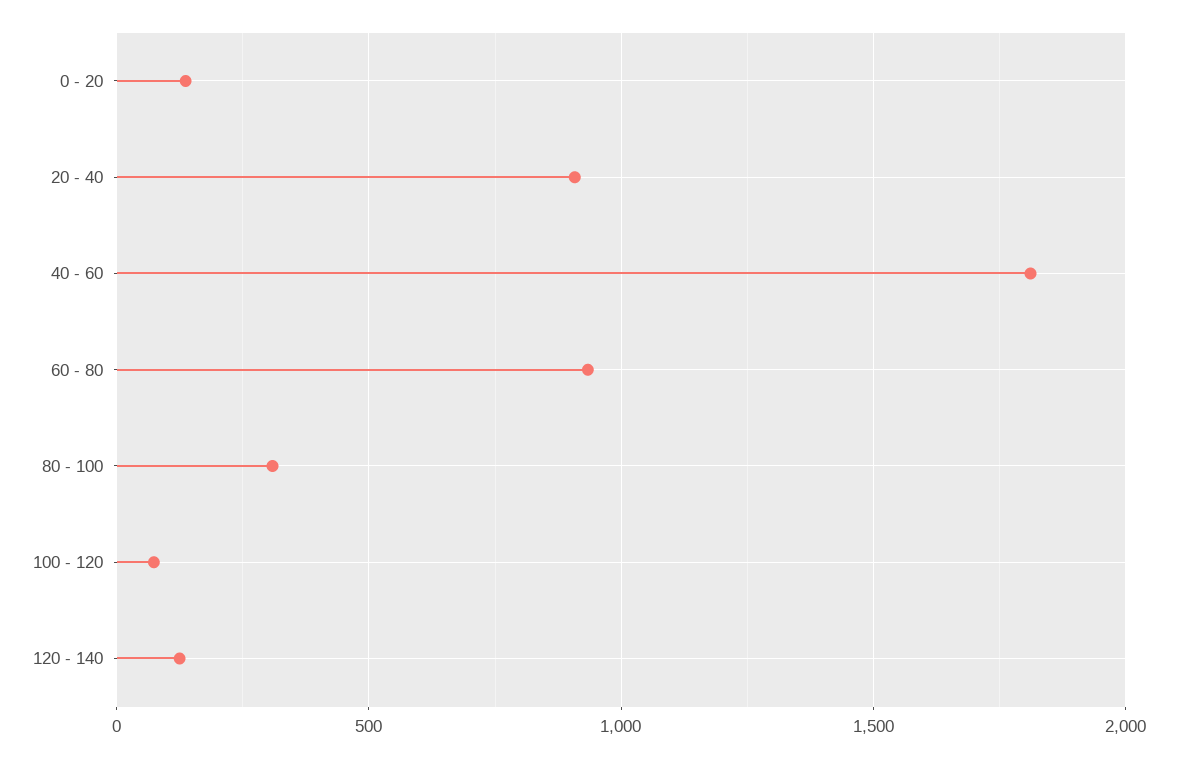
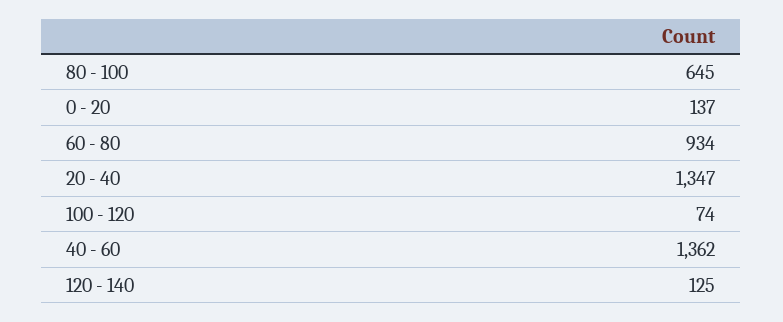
  {
    "0 - 20": 137,
-   "20 - 40": 900,
+   "20 - 40": 1347,
-   "40 - 60": 1800,
+   "40 - 60": 1362,
    "60 - 80": 934,
-   "80 - 100": 300,
+   "80 - 100": 645,
    "100 - 120": 74,
    "120 - 140": 125
  }

